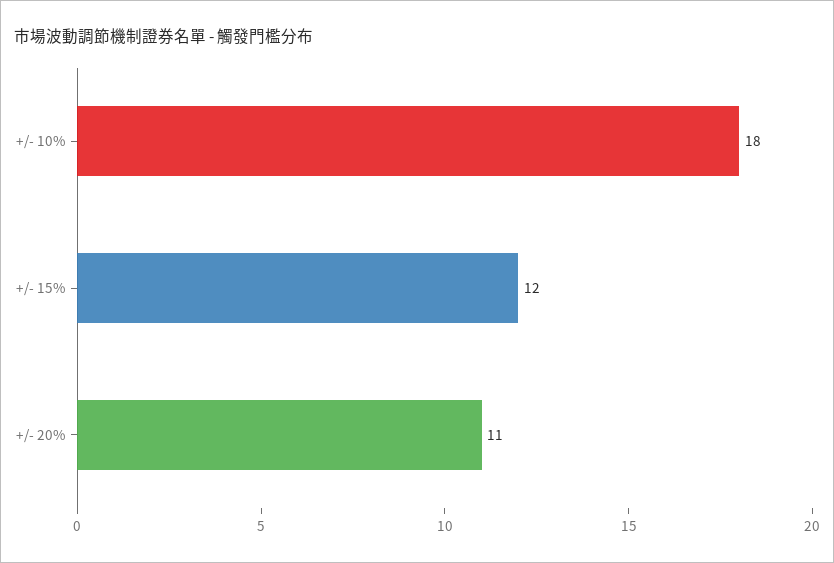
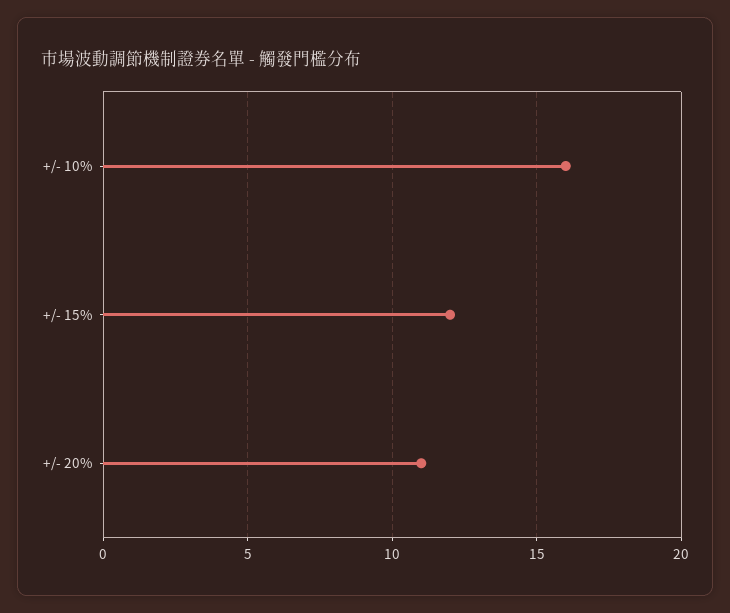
  {
-   "+/- 10%": 18,
+   "+/- 10%": 16,
    "+/- 15%": 12,
    "+/- 20%": 11
  }

